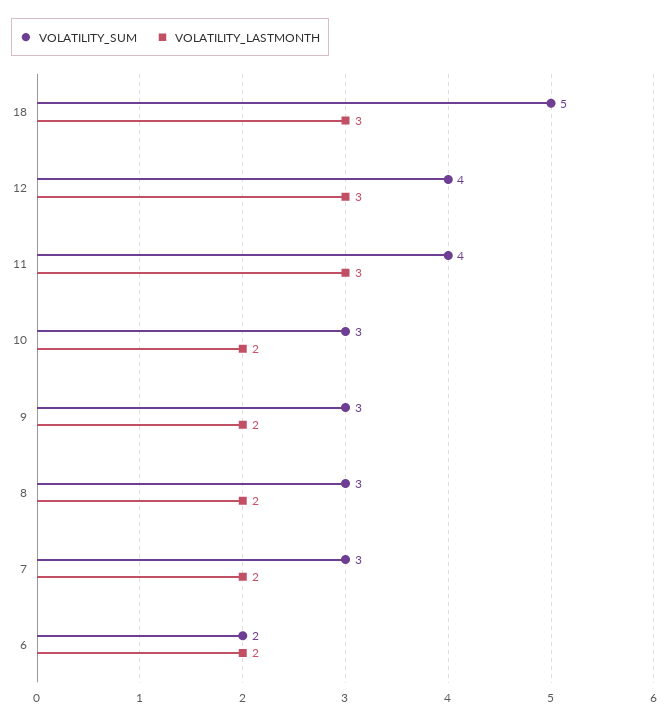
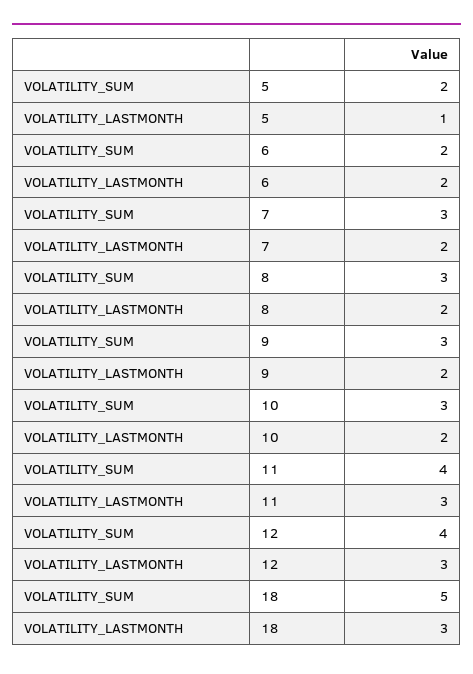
  {
    "VOLATILITY_SUM": {
      "18": 5,
      "12": 4,
      "11": 4,
      "10": 3,
      "9": 3,
      "8": 3,
      "7": 3,
-     "6": 2
+     "6": 2,
+     "5": 2
    },
    "VOLATILITY_LASTMONTH": {
      "18": 3,
      "12": 3,
      "11": 3,
      "10": 2,
      "9": 2,
      "8": 2,
      "7": 2,
-     "6": 2
+     "6": 2,
+     "5": 1
    }
  }

